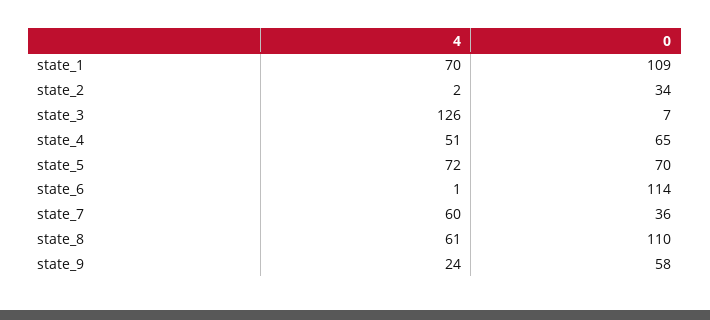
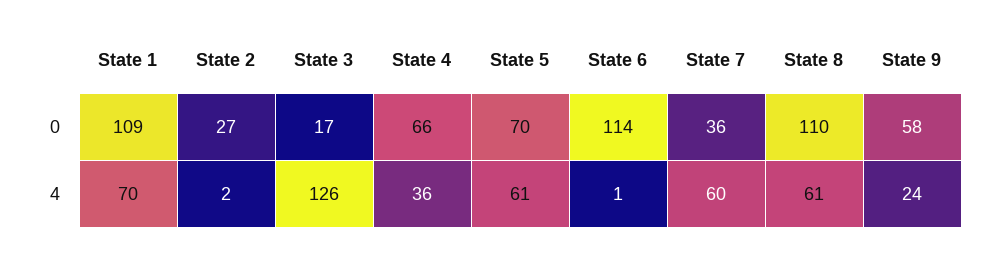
  {
    "4": {
      "state_1": 70,
      "state_2": 2,
      "state_3": 126,
-     "state_4": 51,
+     "state_4": 36,
-     "state_5": 72,
+     "state_5": 61,
      "state_6": 1,
      "state_7": 60,
      "state_8": 61,
      "state_9": 24
    },
    "0": {
      "state_1": 109,
-     "state_2": 34,
+     "state_2": 27,
-     "state_3": 7,
+     "state_3": 17,
-     "state_4": 65,
+     "state_4": 66,
      "state_5": 70,
      "state_6": 114,
      "state_7": 36,
      "state_8": 110,
      "state_9": 58
    }
  }

